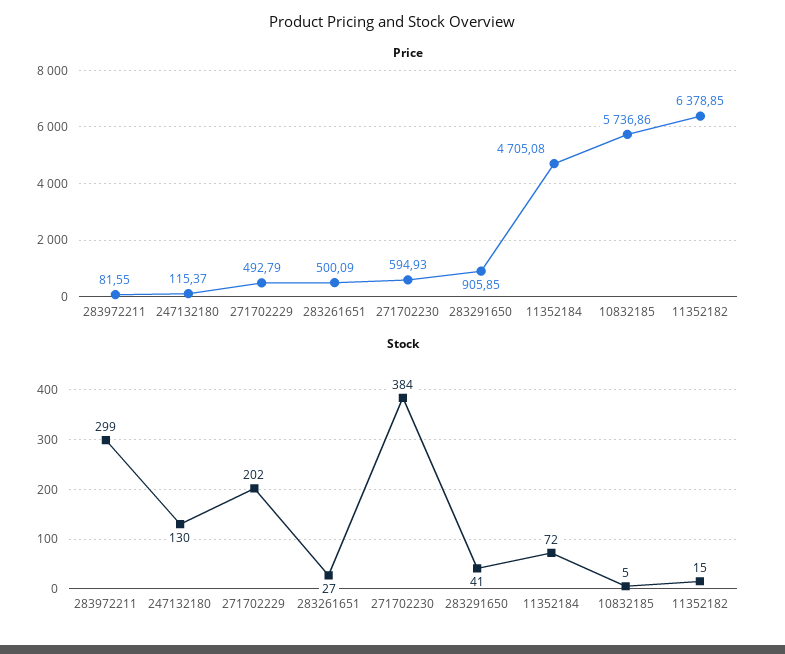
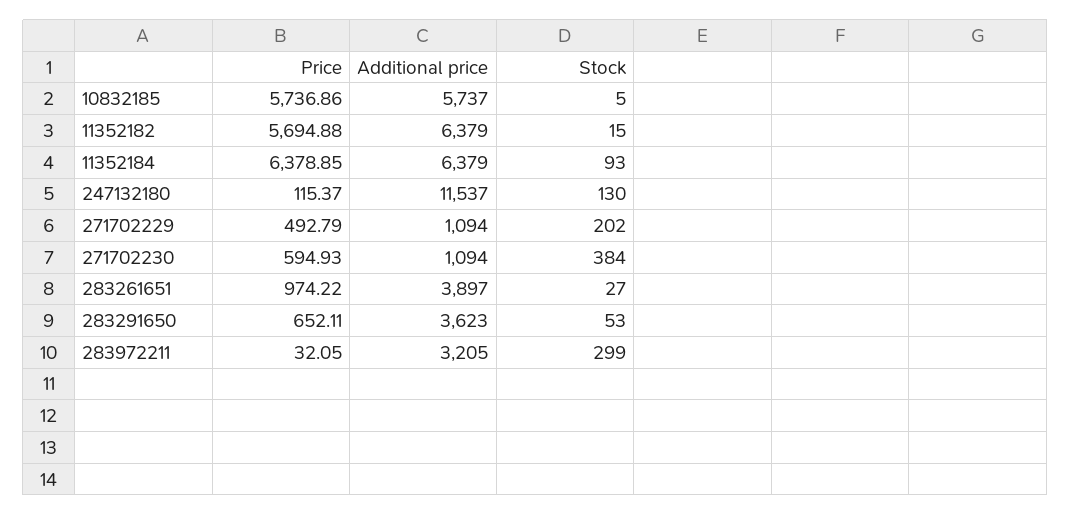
  {
    "Price": {
-     "283972211": 81.55,
+     "283972211": 32.05,
      "247132180": 115.37,
      "271702229": 492.79,
-     "283261651": 500.09,
+     "283261651": 974.22,
      "271702230": 594.93,
-     "283291650": 905.85,
+     "283291650": 652.11,
-     "11352184": 4705.08,
+     "11352184": 6378.85,
      "10832185": 5736.86,
-     "11352182": 6378.85
+     "11352182": 5694.88
    },
    "Stock": {
      "283972211": 299,
      "247132180": 130,
      "271702229": 202,
      "283261651": 27,
      "271702230": 384,
-     "283291650": 41,
+     "283291650": 53,
-     "11352184": 72,
+     "11352184": 93,
      "10832185": 5,
      "11352182": 15
-   }
+   },
+   "Additional price": {
+     "10832185": 5737,
+     "11352182": 6379,
+     "11352184": 6379,
+     "247132180": 11537,
+     "271702229": 1094,
+     "271702230": 1094,
+     "283261651": 3897,
+     "283291650": 3623,
+     "283972211": 3205
+   }
  }

